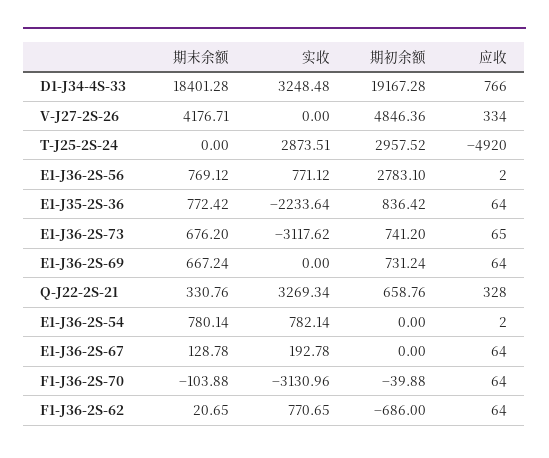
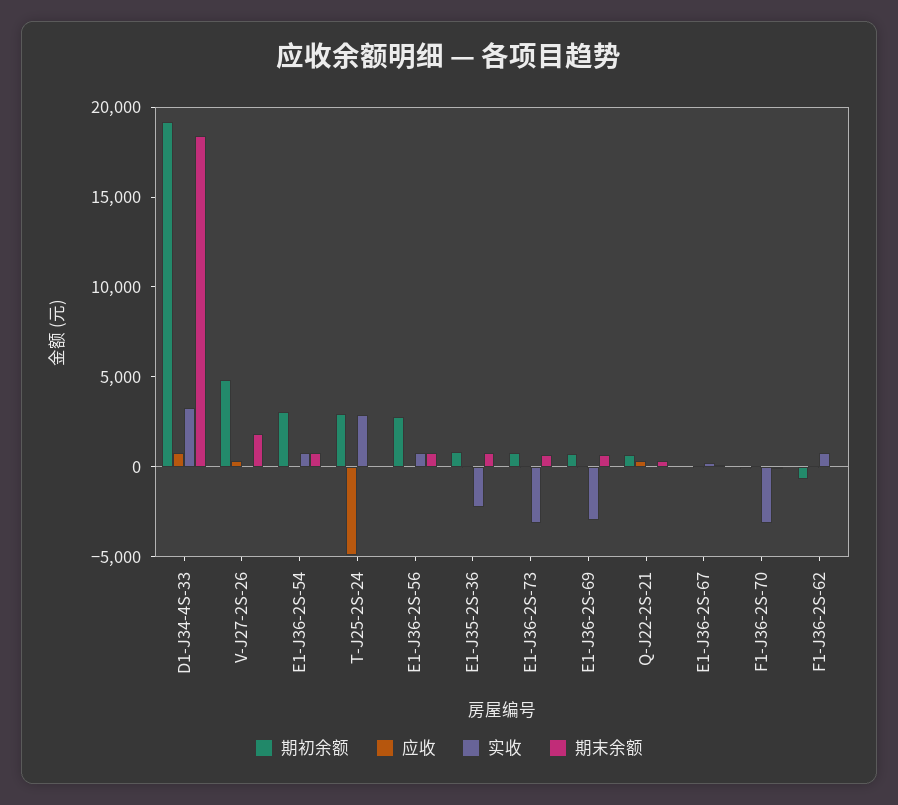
  {
    "期末余额": {
      "D1-J34-4S-33": 18401.28,
-     "V-J27-2S-26": 4176.71,
+     "V-J27-2S-26": 2000,
      "T-J25-2S-24": 0,
      "E1-J36-2S-56": 769.12,
      "E1-J35-2S-36": 772.42,
      "E1-J36-2S-73": 676.2,
      "E1-J36-2S-69": 667.24,
      "Q-J22-2S-21": 330.76,
      "E1-J36-2S-54": 780.14,
      "E1-J36-2S-67": 128.78,
      "F1-J36-2S-70": -103.88,
      "F1-J36-2S-62": 20.65
    },
    "实收": {
      "D1-J34-4S-33": 3248.48,
      "V-J27-2S-26": 0,
      "T-J25-2S-24": 2873.51,
      "E1-J36-2S-56": 771.12,
      "E1-J35-2S-36": -2233.64,
      "E1-J36-2S-73": -3117.62,
-     "E1-J36-2S-69": 0,
+     "E1-J36-2S-69": -3000,
-     "Q-J22-2S-21": 3269.34,
+     "Q-J22-2S-21": 0,
      "E1-J36-2S-54": 782.14,
      "E1-J36-2S-67": 192.78,
      "F1-J36-2S-70": -3130.96,
      "F1-J36-2S-62": 770.65
    },
    "期初余额": {
      "D1-J34-4S-33": 19167.28,
      "V-J27-2S-26": 4846.36,
      "T-J25-2S-24": 2957.52,
      "E1-J36-2S-56": 2783.1,
      "E1-J35-2S-36": 836.42,
      "E1-J36-2S-73": 741.2,
      "E1-J36-2S-69": 731.24,
      "Q-J22-2S-21": 658.76,
-     "E1-J36-2S-54": 0,
+     "E1-J36-2S-54": 3000,
      "E1-J36-2S-67": 0,
      "F1-J36-2S-70": -39.88,
      "F1-J36-2S-62": -686
    },
    "应收": {
      "D1-J34-4S-33": 766,
      "V-J27-2S-26": 334,
      "T-J25-2S-24": -4920,
      "E1-J36-2S-56": 2,
      "E1-J35-2S-36": 64,
      "E1-J36-2S-73": 65,
      "E1-J36-2S-69": 64,
      "Q-J22-2S-21": 328,
      "E1-J36-2S-54": 2,
      "E1-J36-2S-67": 64,
      "F1-J36-2S-70": 64,
      "F1-J36-2S-62": 64
    }
  }

